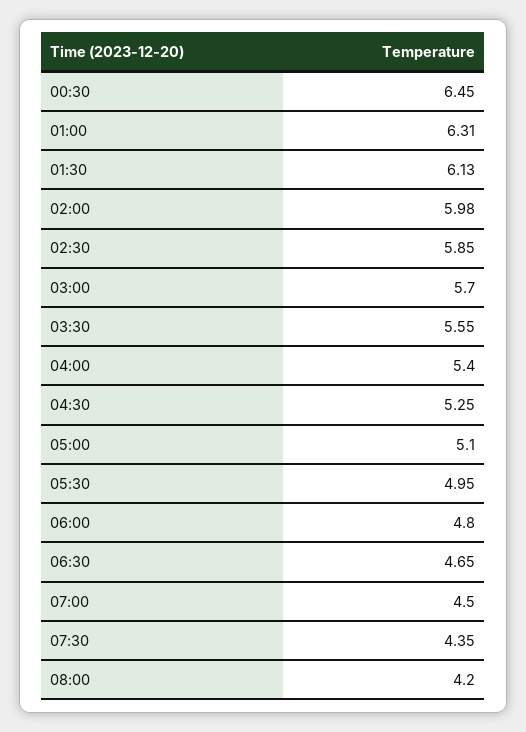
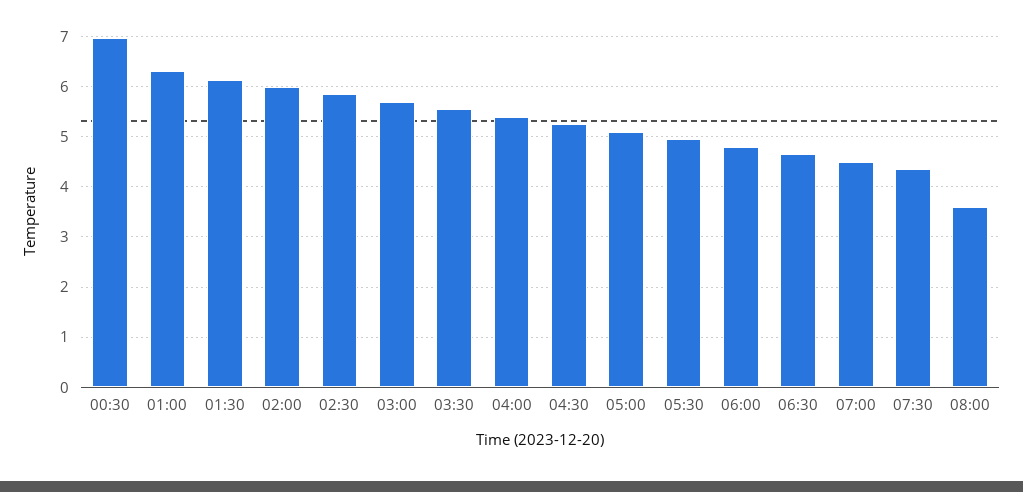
  {
-   "00:30": 6.45,
+   "00:30": 7,
    "01:00": 6.31,
    "01:30": 6.13,
    "02:00": 5.98,
    "02:30": 5.85,
    "03:00": 5.7,
    "03:30": 5.55,
    "04:00": 5.4,
    "04:30": 5.25,
    "05:00": 5.1,
    "05:30": 4.95,
    "06:00": 4.8,
    "06:30": 4.65,
    "07:00": 4.5,
    "07:30": 4.35,
-   "08:00": 4.2
+   "08:00": 3.6
  }

